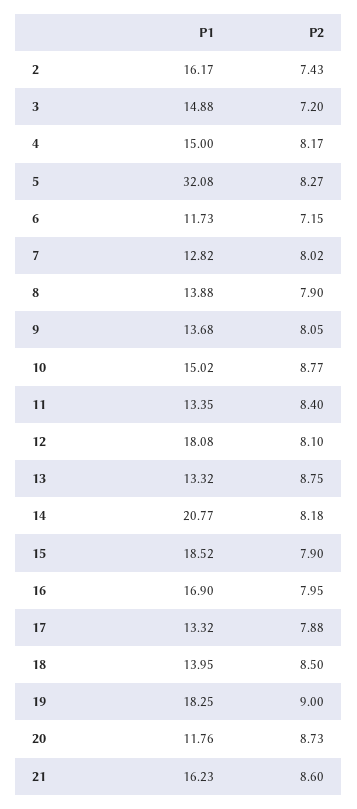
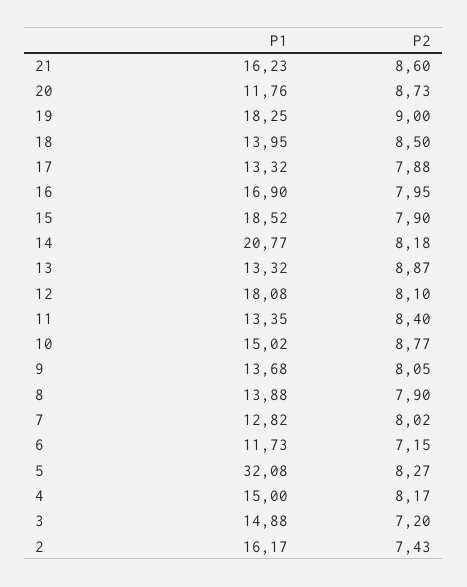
  {
    "P1": {
      "2": 16.17,
      "3": 14.88,
      "4": 15,
      "5": 32.08,
      "6": 11.73,
      "7": 12.82,
      "8": 13.88,
      "9": 13.68,
      "10": 15.02,
      "11": 13.35,
      "12": 18.08,
      "13": 13.32,
      "14": 20.77,
      "15": 18.52,
      "16": 16.9,
      "17": 13.32,
      "18": 13.95,
      "19": 18.25,
      "20": 11.76,
      "21": 16.23
    },
    "P2": {
      "2": 7.43,
      "3": 7.2,
      "4": 8.17,
      "5": 8.27,
      "6": 7.15,
      "7": 8.02,
      "8": 7.9,
      "9": 8.05,
      "10": 8.77,
      "11": 8.4,
      "12": 8.1,
-     "13": 8.75,
+     "13": 8.87,
      "14": 8.18,
      "15": 7.9,
      "16": 7.95,
      "17": 7.88,
      "18": 8.5,
      "19": 9,
      "20": 8.73,
      "21": 8.6
    }
  }

